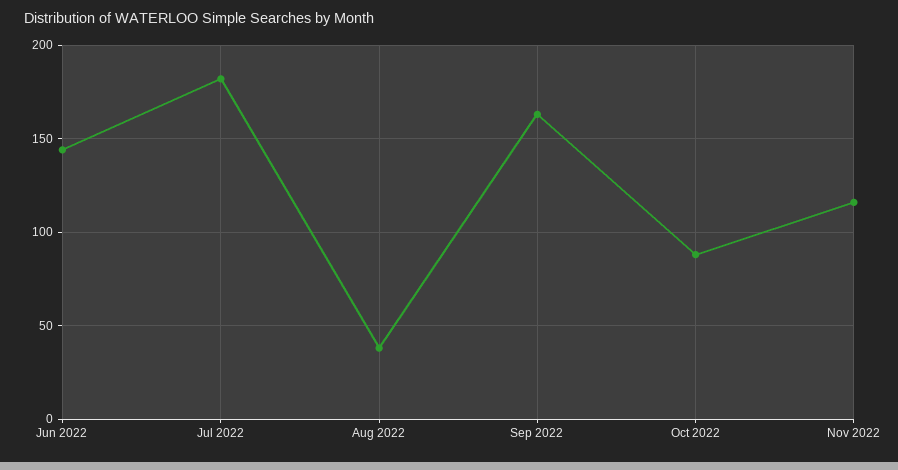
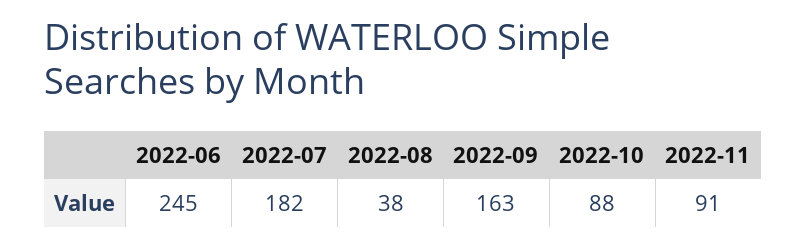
  {
-   "Jun 2022": 145,
+   "Jun 2022": 245,
    "Jul 2022": 182,
    "Aug 2022": 38,
    "Sep 2022": 163,
    "Oct 2022": 88,
-   "Nov 2022": 115
+   "Nov 2022": 91
  }

